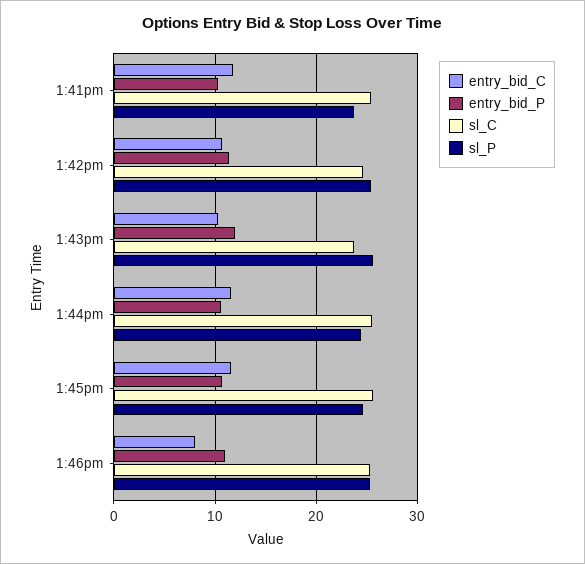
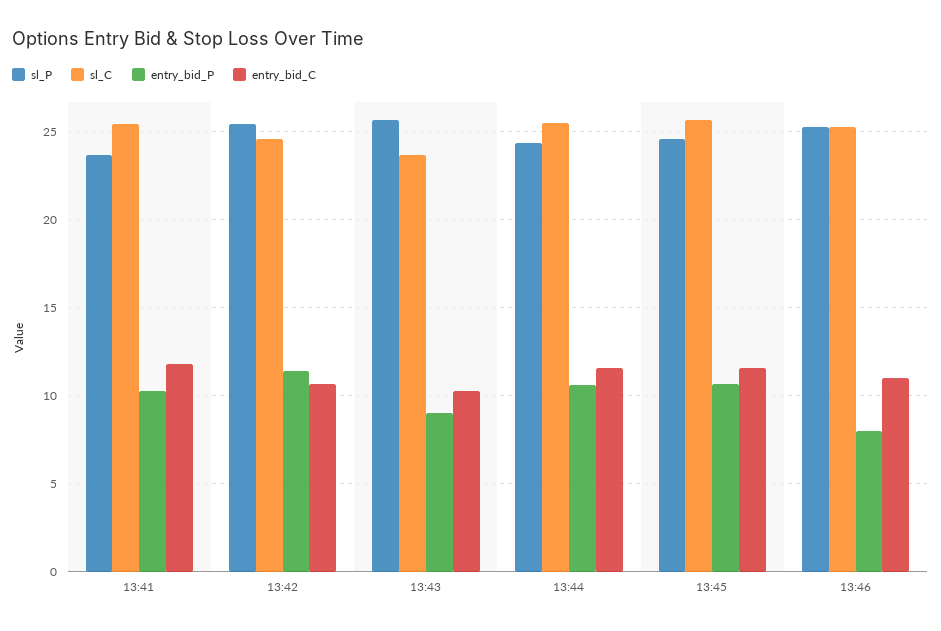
  {
    "entry_bid_C": {
      "1:41pm": 12,
      "1:42pm": 10.5,
      "1:43pm": 10.5,
      "1:44pm": 11.5,
      "1:45pm": 11.5,
-     "1:46pm": 8
+     "1:46pm": 11
    },
    "entry_bid_P": {
      "1:41pm": 10.5,
      "1:42pm": 11.5,
-     "1:43pm": 12,
+     "1:43pm": 9,
      "1:44pm": 10.5,
      "1:45pm": 10.5,
-     "1:46pm": 11
+     "1:46pm": 8
    },
    "sl_C": {
      "1:41pm": 25.5,
      "1:42pm": 24.5,
      "1:43pm": 23.5,
      "1:44pm": 25.5,
      "1:45pm": 25.5,
      "1:46pm": 25.5
    },
    "sl_P": {
      "1:41pm": 23.5,
      "1:42pm": 25.5,
      "1:43pm": 25.5,
      "1:44pm": 24.5,
      "1:45pm": 24.5,
      "1:46pm": 25.5
    }
  }

